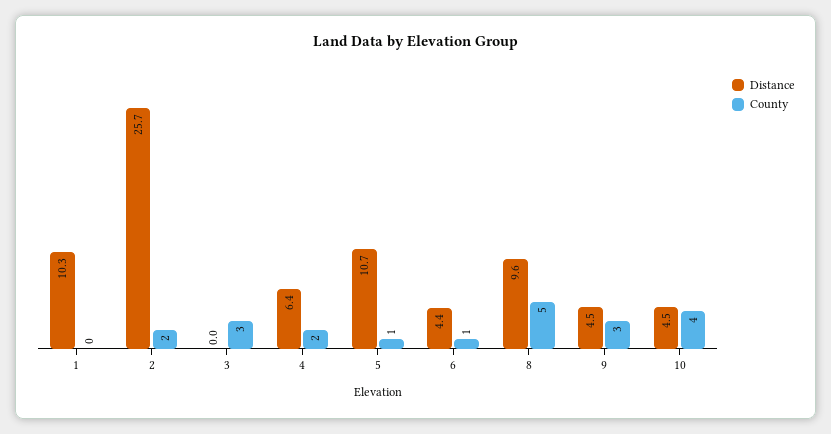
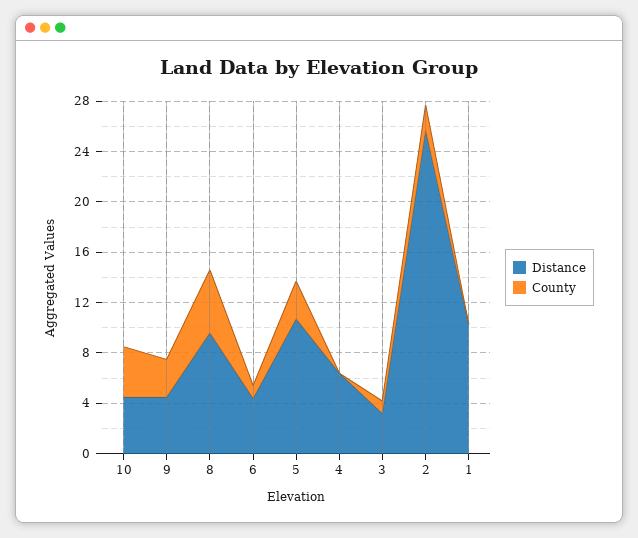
  {
    "Distance": {
      "1": 10.3,
      "2": 25.7,
-     "3": 0,
+     "3": 3,
      "4": 6.4,
      "5": 10.7,
      "6": 4.4,
      "8": 9.6,
      "9": 4.5,
      "10": 4.5
    },
    "County": {
      "1": 0,
      "2": 2,
-     "3": 3,
+     "3": 1,
-     "4": 2,
+     "4": 0,
-     "5": 1,
+     "5": 3,
      "6": 1,
      "8": 5,
      "9": 3,
      "10": 4
    }
  }

